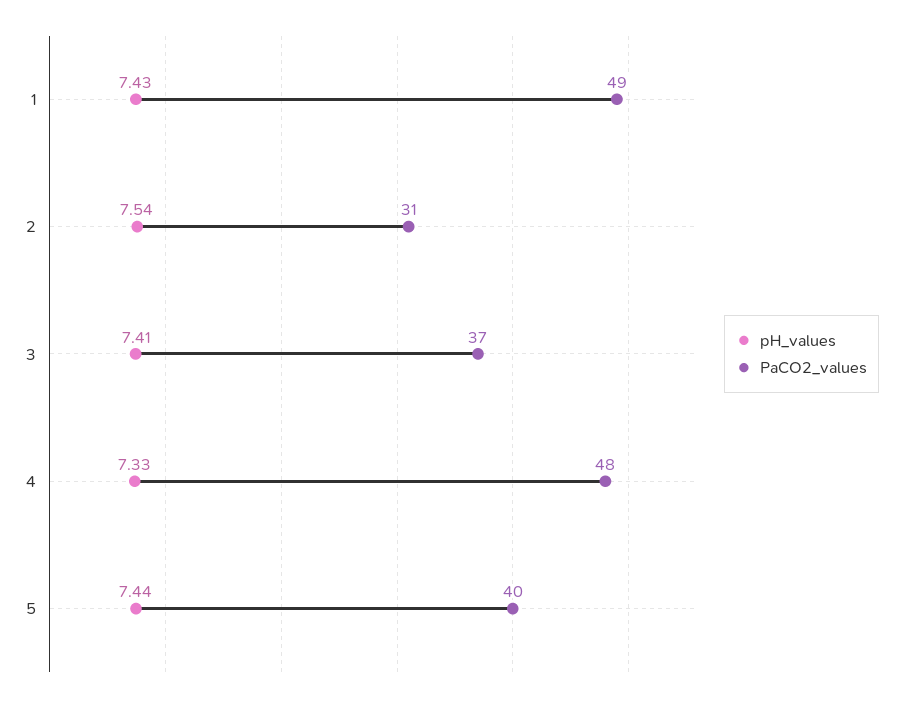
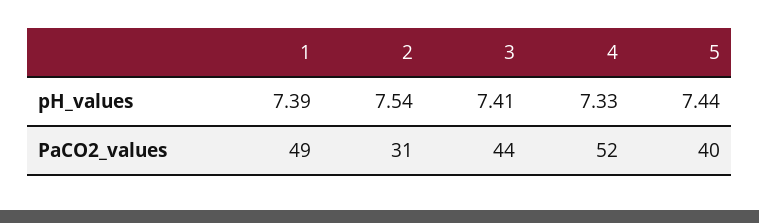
  {
    "pH_values": {
-     "1": 7.43,
+     "1": 7.39,
      "2": 7.54,
      "3": 7.41,
      "4": 7.33,
      "5": 7.44
    },
    "PaCO2_values": {
      "1": 49,
      "2": 31,
-     "3": 37,
+     "3": 44,
-     "4": 48,
+     "4": 52,
      "5": 40
    }
  }

